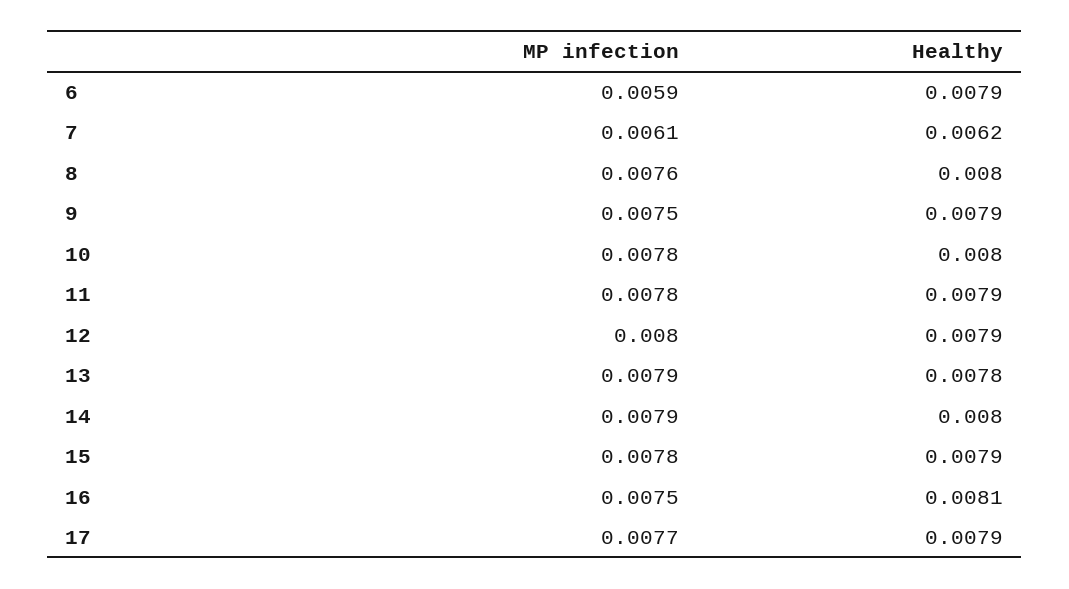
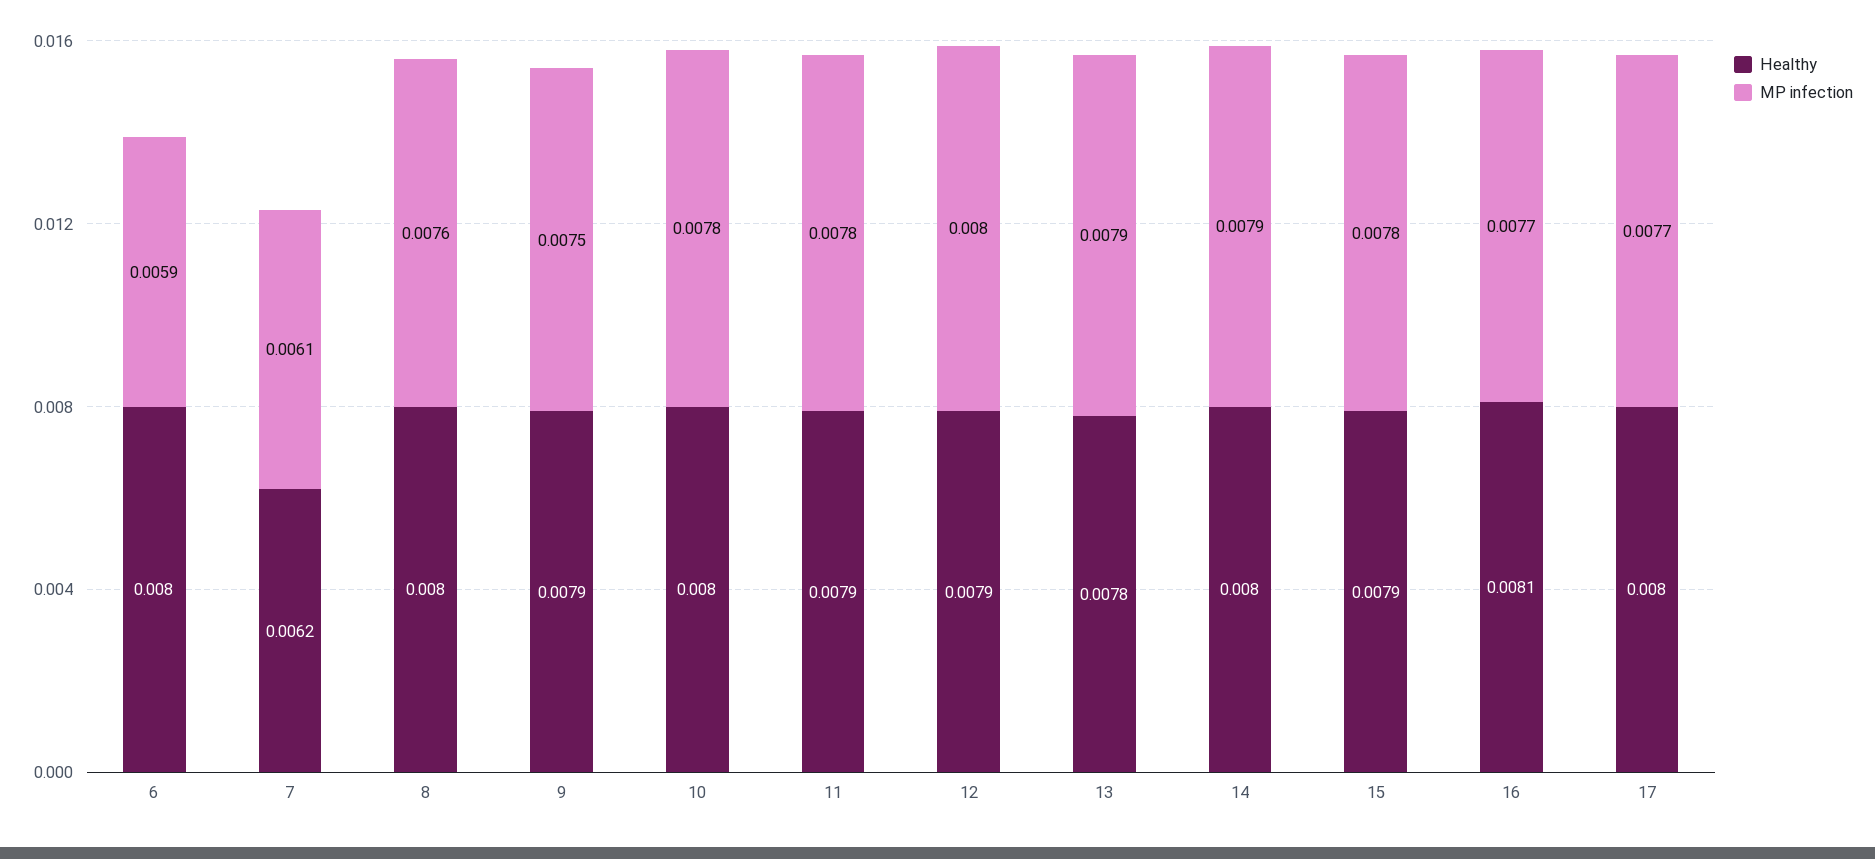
  {
    "MP infection": {
      "6": 0.0059,
      "7": 0.0061,
      "8": 0.0076,
      "9": 0.0075,
      "10": 0.0078,
      "11": 0.0078,
      "12": 0.008,
      "13": 0.0079,
      "14": 0.0079,
      "15": 0.0078,
-     "16": 0.0075,
+     "16": 0.0077,
      "17": 0.0077
    },
    "Healthy": {
-     "6": 0.0079,
+     "6": 0.008,
      "7": 0.0062,
      "8": 0.008,
      "9": 0.0079,
      "10": 0.008,
      "11": 0.0079,
      "12": 0.0079,
      "13": 0.0078,
      "14": 0.008,
      "15": 0.0079,
      "16": 0.0081,
-     "17": 0.0079
+     "17": 0.008
    }
  }

